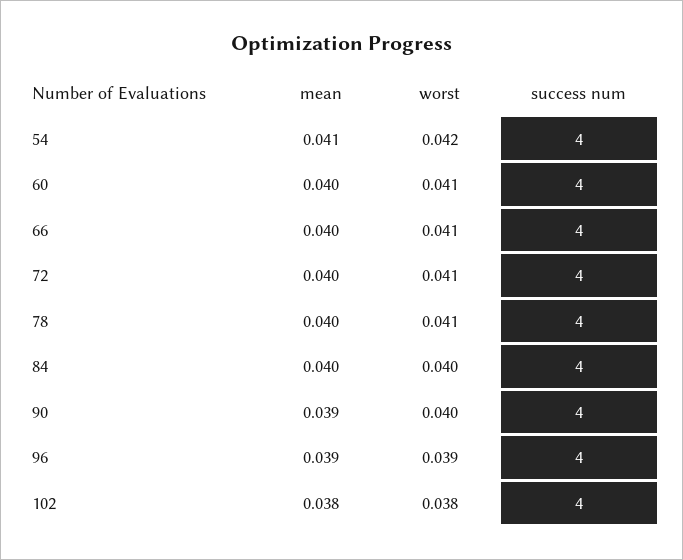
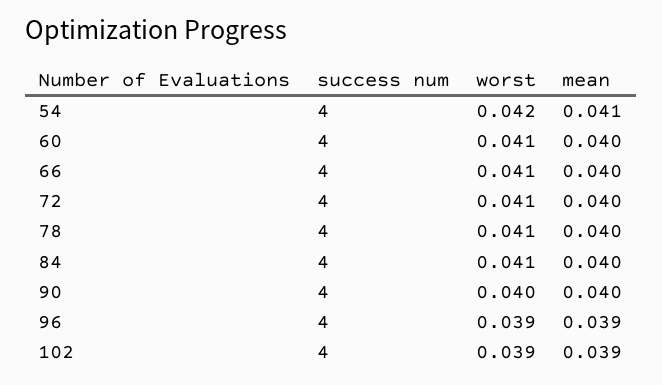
  {
    "mean": {
      "54": 0.041,
      "60": 0.04,
      "66": 0.04,
      "72": 0.04,
      "78": 0.04,
      "84": 0.04,
-     "90": 0.039,
+     "90": 0.04,
      "96": 0.039,
-     "102": 0.038
+     "102": 0.039
    },
    "worst": {
      "54": 0.042,
      "60": 0.041,
      "66": 0.041,
      "72": 0.041,
      "78": 0.041,
-     "84": 0.04,
+     "84": 0.041,
      "90": 0.04,
      "96": 0.039,
-     "102": 0.038
+     "102": 0.039
    },
    "success num": {
      "54": 4,
      "60": 4,
      "66": 4,
      "72": 4,
      "78": 4,
      "84": 4,
      "90": 4,
      "96": 4,
      "102": 4
    }
  }

